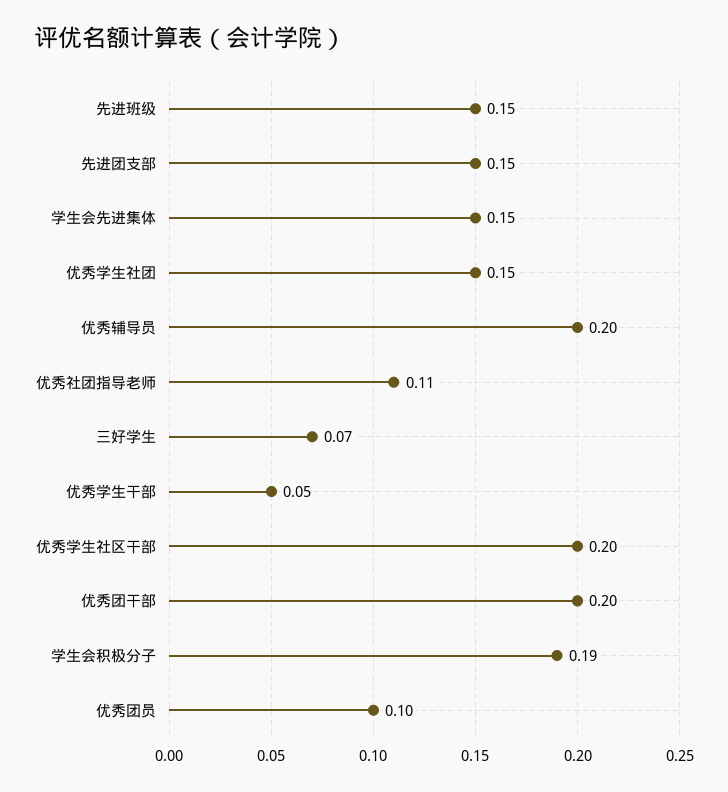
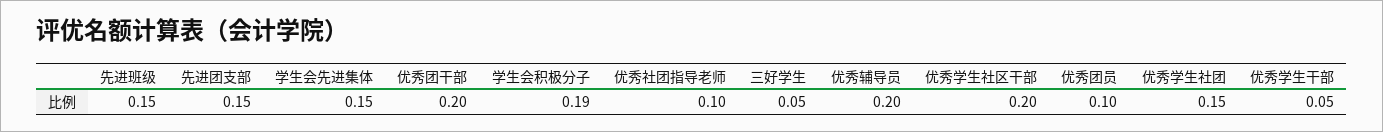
  {
    "先进班级": 0.15,
    "先进团支部": 0.15,
    "学生会先进集体": 0.15,
    "优秀学生社团": 0.15,
    "优秀辅导员": 0.2,
-   "优秀社团指导老师": 0.11,
+   "优秀社团指导老师": 0.1,
-   "三好学生": 0.07,
+   "三好学生": 0.05,
    "优秀学生干部": 0.05,
    "优秀学生社区干部": 0.2,
    "优秀团干部": 0.2,
    "学生会积极分子": 0.19,
    "优秀团员": 0.1
  }

